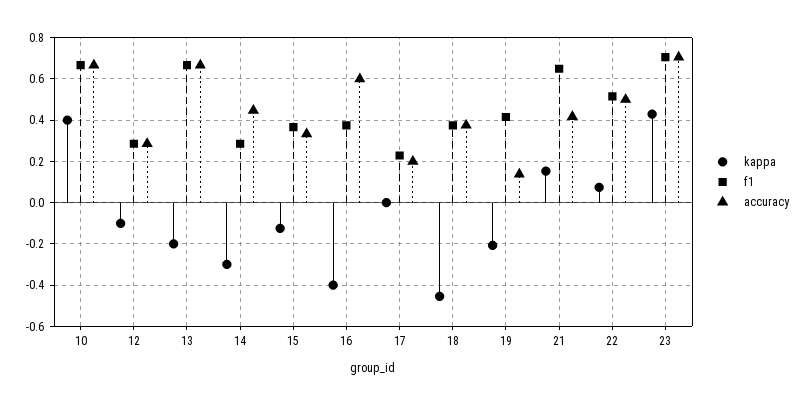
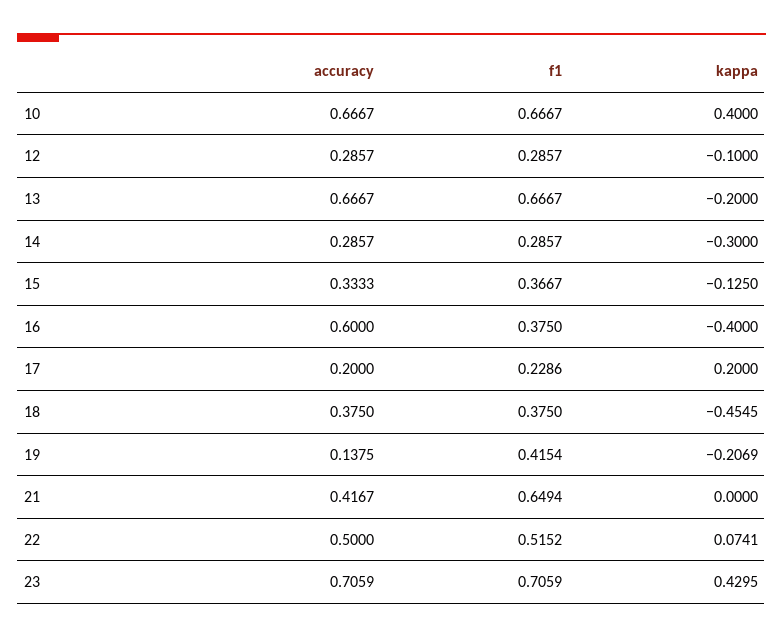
  {
    "kappa": {
      "10": 0.4,
      "12": -0.1,
      "13": -0.2,
      "14": -0.3,
      "15": -0.125,
      "16": -0.4,
-     "17": 0,
+     "17": 0.2,
      "18": -0.4545,
      "19": -0.2069,
-     "21": 0.15,
+     "21": 0,
      "22": 0.0741,
      "23": 0.4295
    },
    "f1": {
      "10": 0.6667,
      "12": 0.2857,
      "13": 0.6667,
      "14": 0.2857,
      "15": 0.3667,
      "16": 0.375,
      "17": 0.2286,
      "18": 0.375,
      "19": 0.4154,
      "21": 0.6494,
      "22": 0.5152,
      "23": 0.7059
    },
    "accuracy": {
      "10": 0.6667,
      "12": 0.2857,
      "13": 0.6667,
-     "14": 0.45,
+     "14": 0.2857,
      "15": 0.3333,
      "16": 0.6,
      "17": 0.2,
      "18": 0.375,
      "19": 0.1375,
      "21": 0.4167,
      "22": 0.5,
      "23": 0.7059
    }
  }

